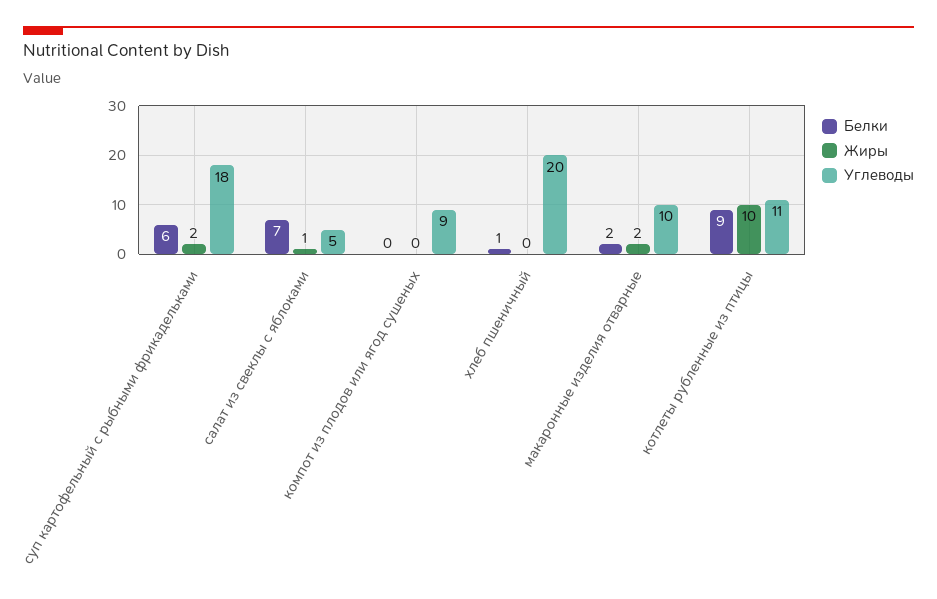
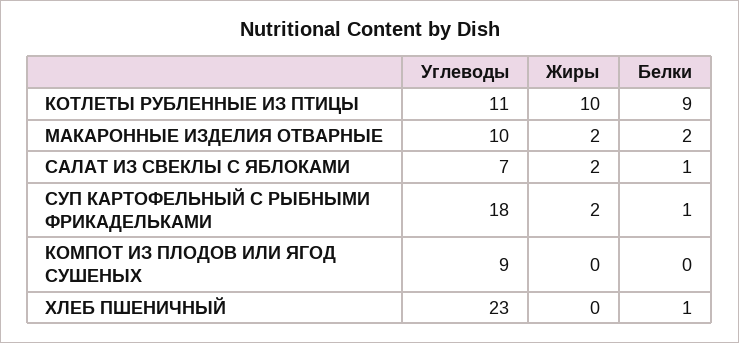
  {
    "Белки": {
-     "суп картофельный с рыбными фрикадельками": 6,
+     "суп картофельный с рыбными фрикадельками": 1,
-     "салат из свеклы с яблоками": 7,
+     "салат из свеклы с яблоками": 1,
      "компот из плодов или ягод сушеных": 0,
      "хлеб пшеничный": 1,
      "макаронные изделия отварные": 2,
      "котлеты рубленные из птицы": 9
    },
    "Жиры": {
      "суп картофельный с рыбными фрикадельками": 2,
-     "салат из свеклы с яблоками": 1,
+     "салат из свеклы с яблоками": 2,
      "компот из плодов или ягод сушеных": 0,
      "хлеб пшеничный": 0,
      "макаронные изделия отварные": 2,
      "котлеты рубленные из птицы": 10
    },
    "Углеводы": {
      "суп картофельный с рыбными фрикадельками": 18,
-     "салат из свеклы с яблоками": 5,
+     "салат из свеклы с яблоками": 7,
      "компот из плодов или ягод сушеных": 9,
-     "хлеб пшеничный": 20,
+     "хлеб пшеничный": 23,
      "макаронные изделия отварные": 10,
      "котлеты рубленные из птицы": 11
    }
  }

